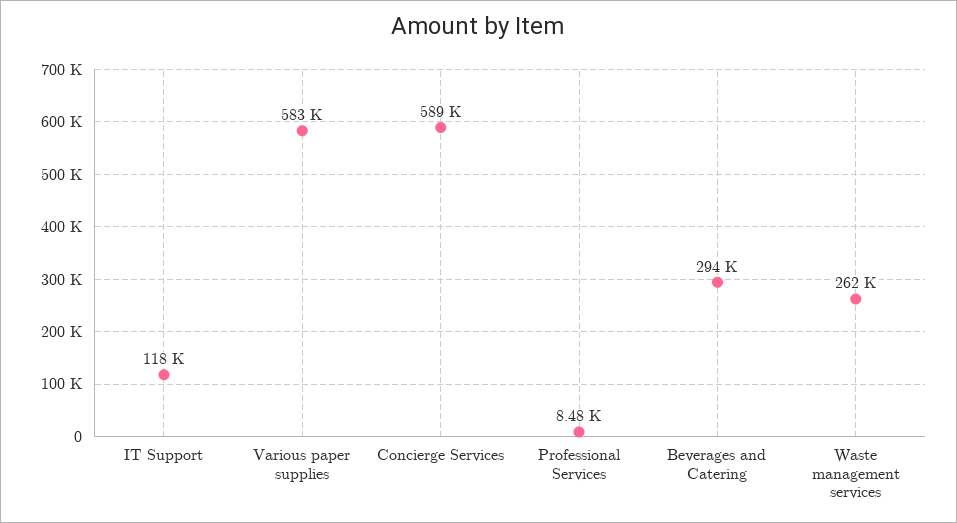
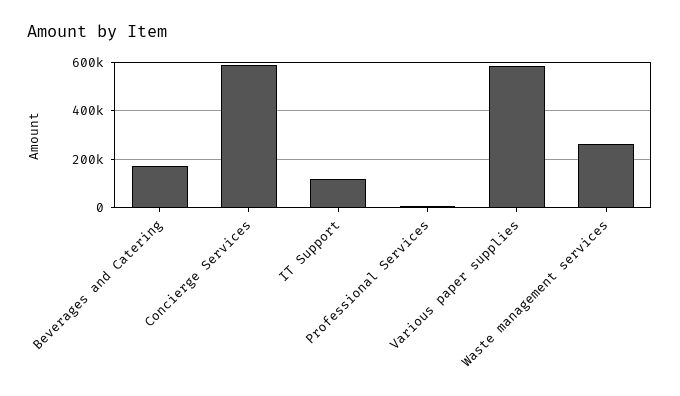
  {
    "IT Support": 118000,
    "Various paper supplies": 583000,
    "Concierge Services": 589000,
    "Professional Services": 8480,
-   "Beverages and Catering": 294000,
+   "Beverages and Catering": 175000,
    "Waste management services": 262000
  }

